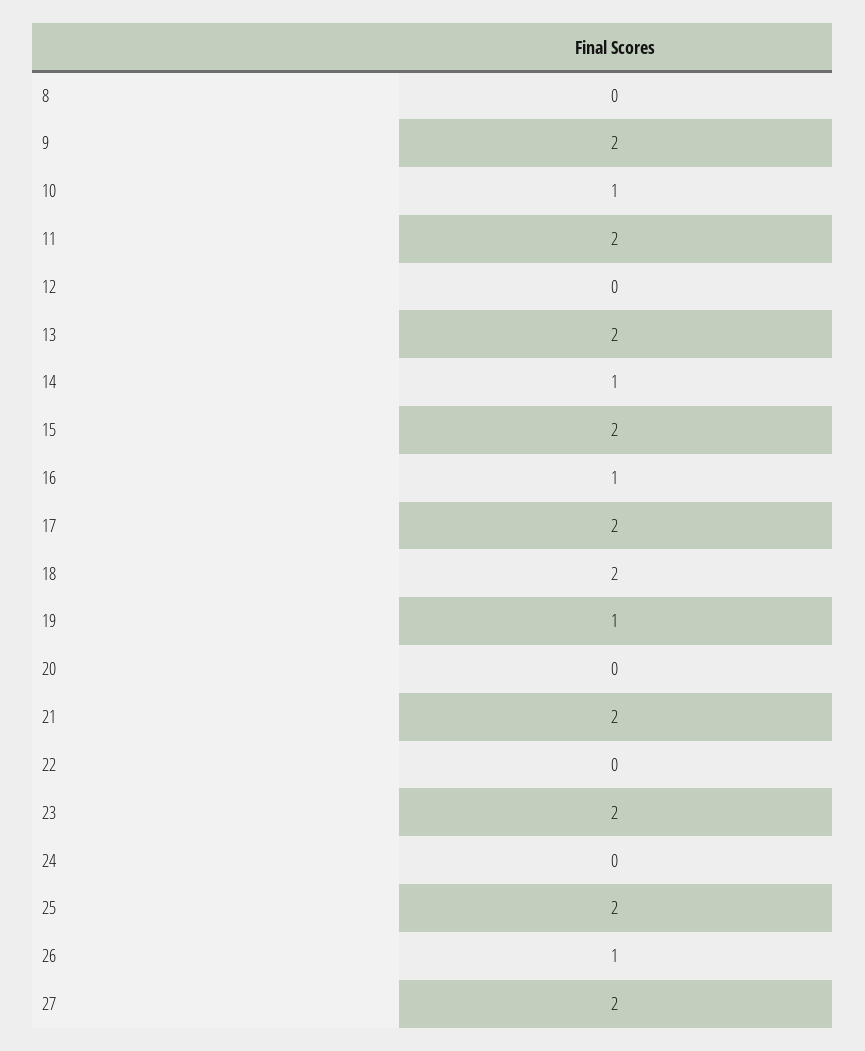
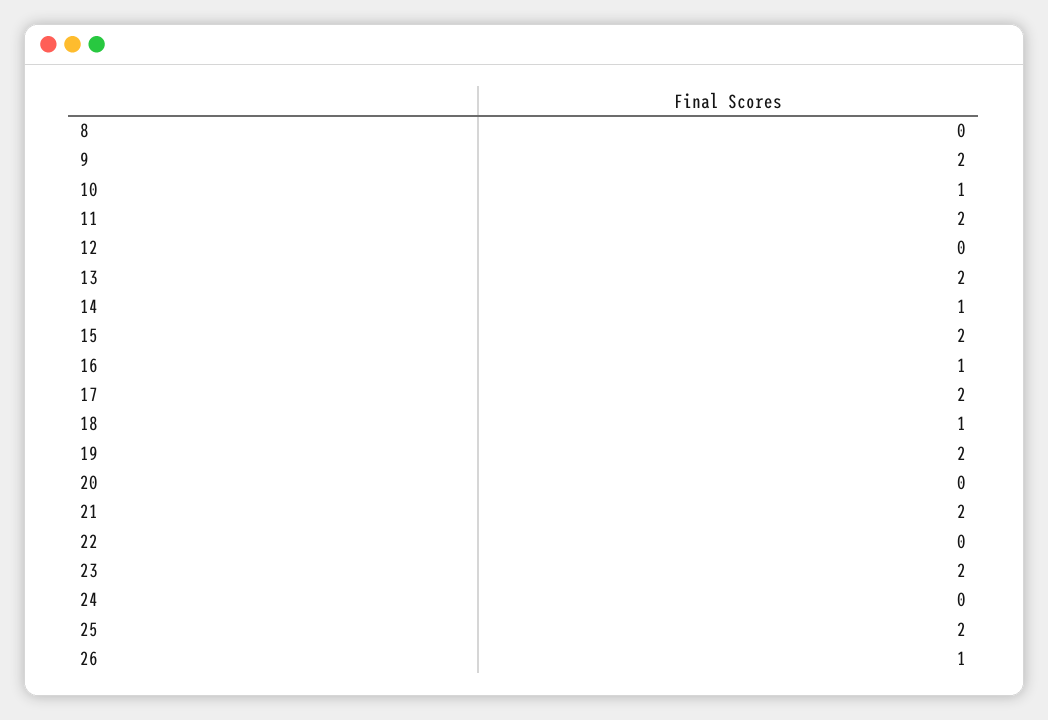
  {
    "8": 0,
    "9": 2,
    "10": 1,
    "11": 2,
    "12": 0,
    "13": 2,
    "14": 1,
    "15": 2,
    "16": 1,
    "17": 2,
-   "18": 2,
+   "18": 1,
-   "19": 1,
+   "19": 2,
    "20": 0,
    "21": 2,
    "22": 0,
    "23": 2,
    "24": 0,
    "25": 2,
-   "26": 1,
+   "26": 1
-   "27": 2
  }

